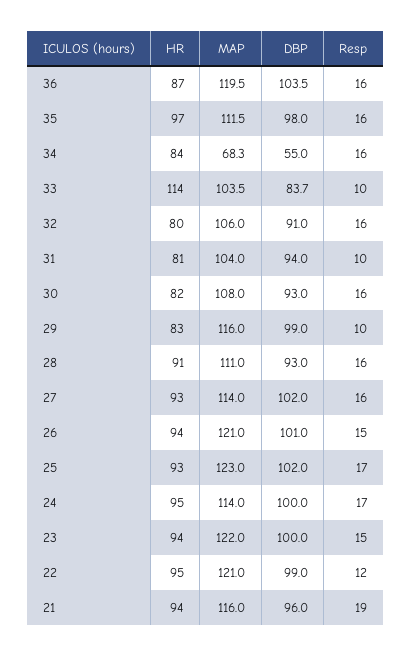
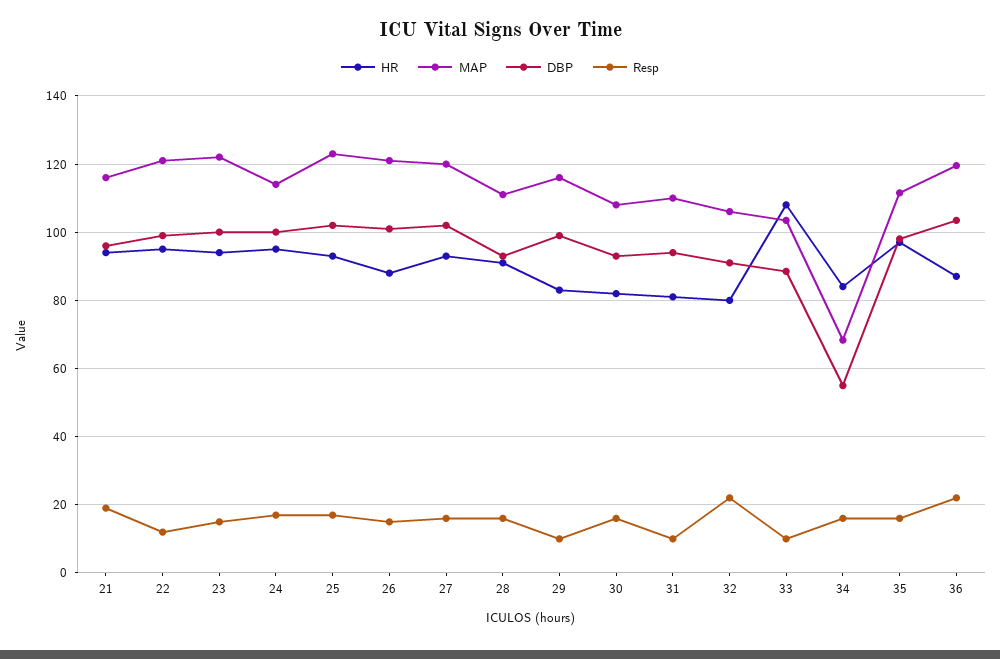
  {
    "HR": {
      "36": 87,
      "35": 97,
      "34": 84,
-     "33": 114,
+     "33": 108,
      "32": 80,
      "31": 81,
      "30": 82,
      "29": 83,
      "28": 91,
      "27": 93,
-     "26": 94,
+     "26": 88,
      "25": 93,
      "24": 95,
      "23": 94,
      "22": 95,
      "21": 94
    },
    "MAP": {
      "36": 119.5,
      "35": 111.5,
      "34": 68.3,
      "33": 103.5,
      "32": 106,
-     "31": 104,
+     "31": 110,
      "30": 108,
      "29": 116,
      "28": 111,
-     "27": 114,
+     "27": 120,
      "26": 121,
      "25": 123,
      "24": 114,
      "23": 122,
      "22": 121,
      "21": 116
    },
    "DBP": {
      "36": 103.5,
      "35": 98,
      "34": 55,
-     "33": 83.7,
+     "33": 88,
      "32": 91,
      "31": 94,
      "30": 93,
      "29": 99,
      "28": 93,
      "27": 102,
      "26": 101,
      "25": 102,
      "24": 100,
      "23": 100,
      "22": 99,
      "21": 96
    },
    "Resp": {
-     "36": 16,
+     "36": 22,
      "35": 16,
      "34": 16,
      "33": 10,
-     "32": 16,
+     "32": 22,
      "31": 10,
      "30": 16,
      "29": 10,
      "28": 16,
      "27": 16,
      "26": 15,
      "25": 17,
      "24": 17,
      "23": 15,
      "22": 12,
      "21": 19
    }
  }

